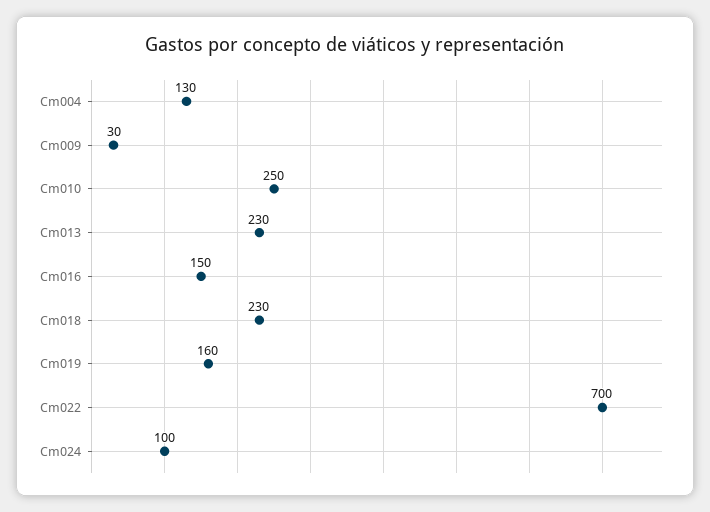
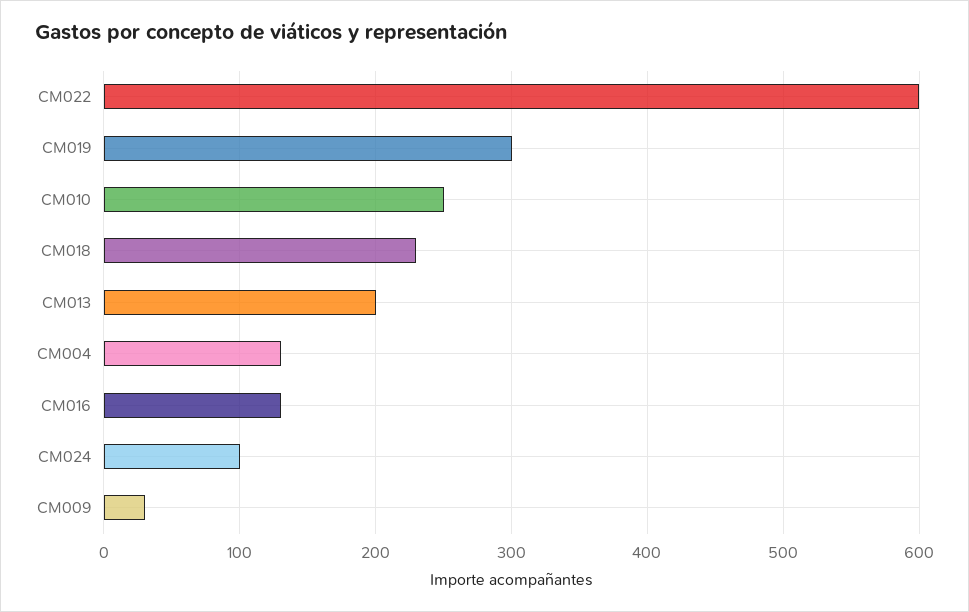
  {
    "Cm004": 130,
    "Cm009": 30,
    "Cm010": 250,
-   "Cm013": 230,
+   "Cm013": 200,
-   "Cm016": 150,
+   "Cm016": 130,
    "Cm018": 230,
-   "Cm019": 160,
+   "Cm019": 300,
-   "Cm022": 700,
+   "Cm022": 600,
    "Cm024": 100
  }

